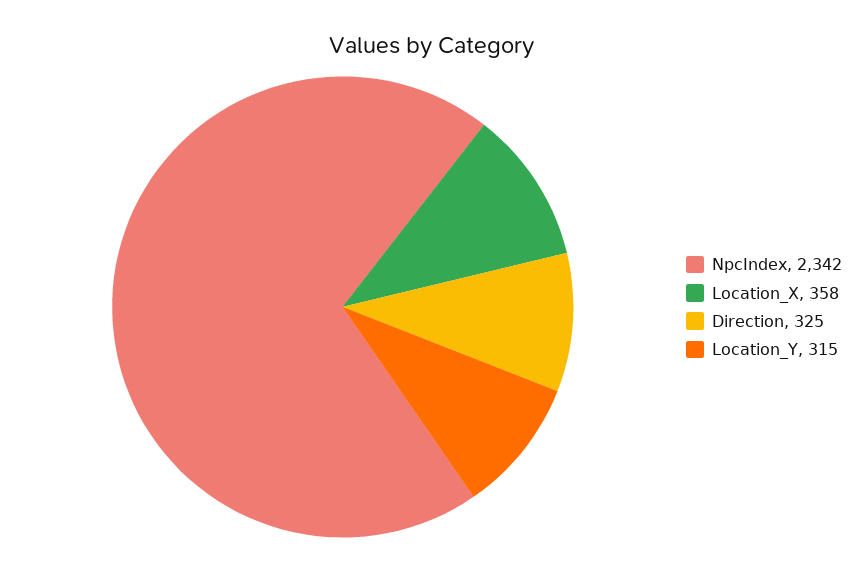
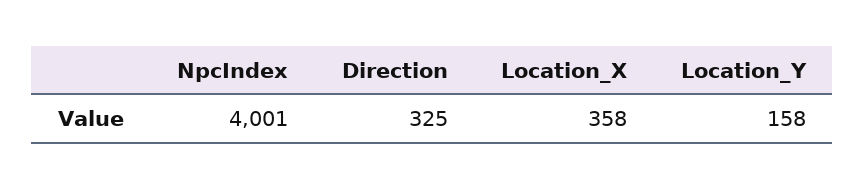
  {
-   "NpcIndex": 2342,
+   "NpcIndex": 4001,
    "Location_X": 358,
    "Direction": 325,
-   "Location_Y": 315
+   "Location_Y": 158
  }

